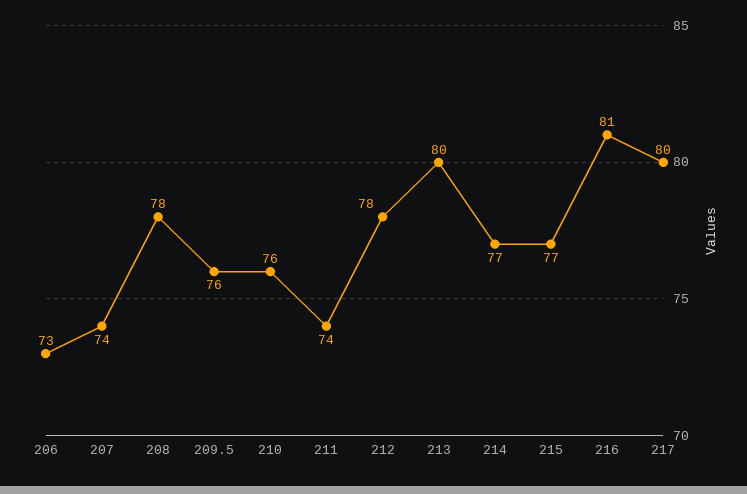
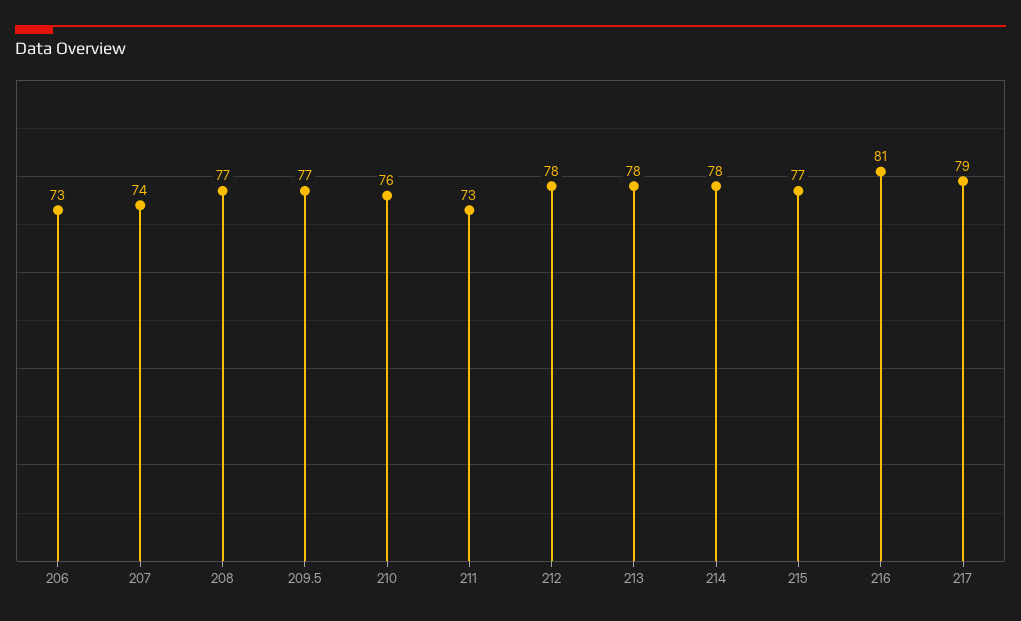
  {
    "206": 73,
    "207": 74,
-   "208": 78,
+   "208": 77,
-   "209.5": 76,
+   "209.5": 77,
    "210": 76,
-   "211": 74,
+   "211": 73,
    "212": 78,
-   "213": 80,
+   "213": 78,
-   "214": 77,
+   "214": 78,
    "215": 77,
    "216": 81,
-   "217": 80
+   "217": 79
  }

